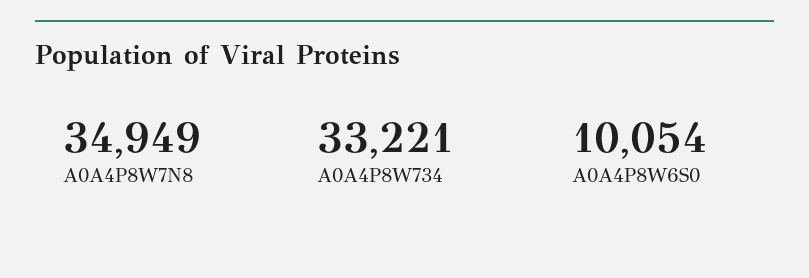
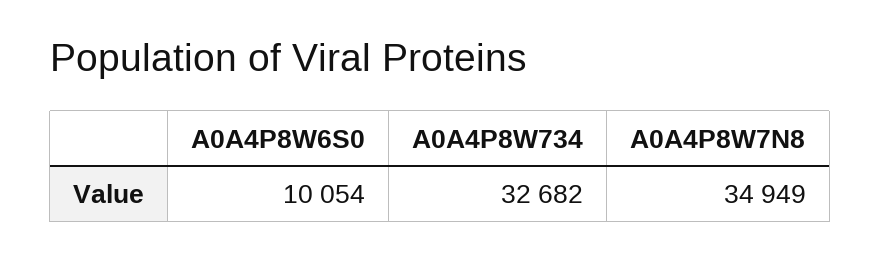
  {
    "A0A4P8W7N8": 34949,
-   "A0A4P8W734": 33221,
+   "A0A4P8W734": 32682,
    "A0A4P8W6S0": 10054
  }

